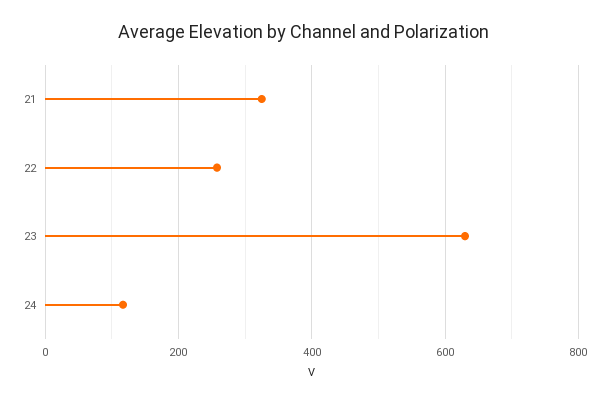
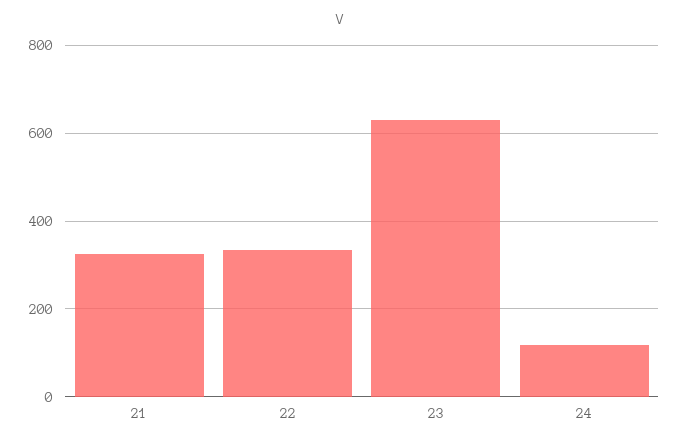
  {
    "21": 320,
-   "22": 260,
+   "22": 340,
    "23": 640,
    "24": 120
  }

